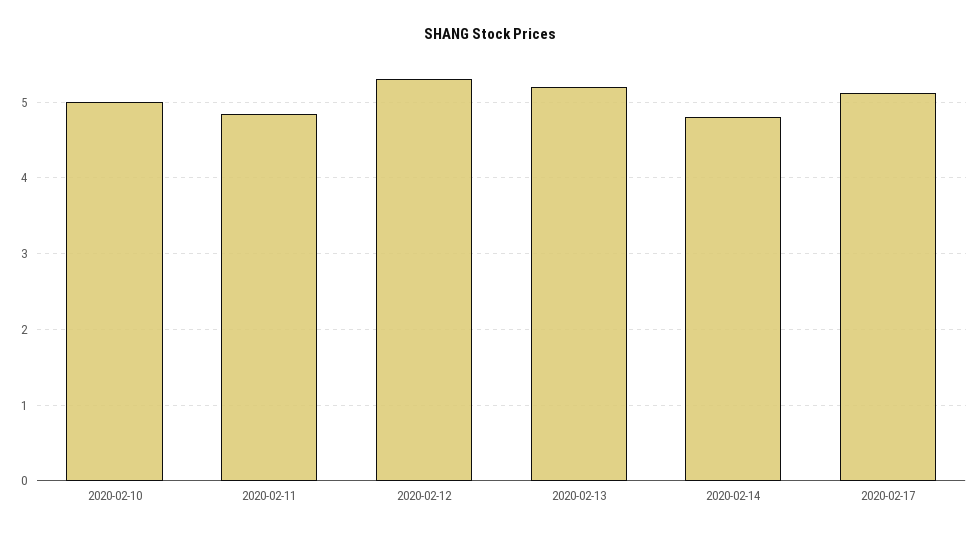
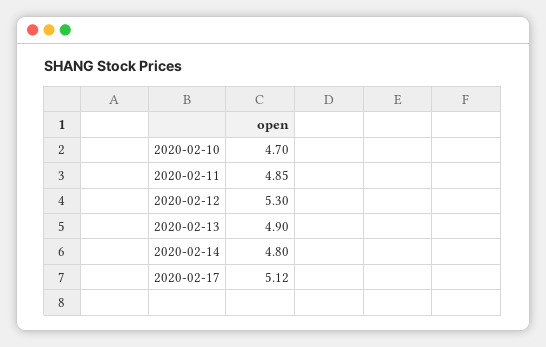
  {
-   "2020-02-10": 5,
+   "2020-02-10": 4.7,
    "2020-02-11": 4.85,
    "2020-02-12": 5.3,
-   "2020-02-13": 5.2,
+   "2020-02-13": 4.9,
    "2020-02-14": 4.8,
    "2020-02-17": 5.12
  }

